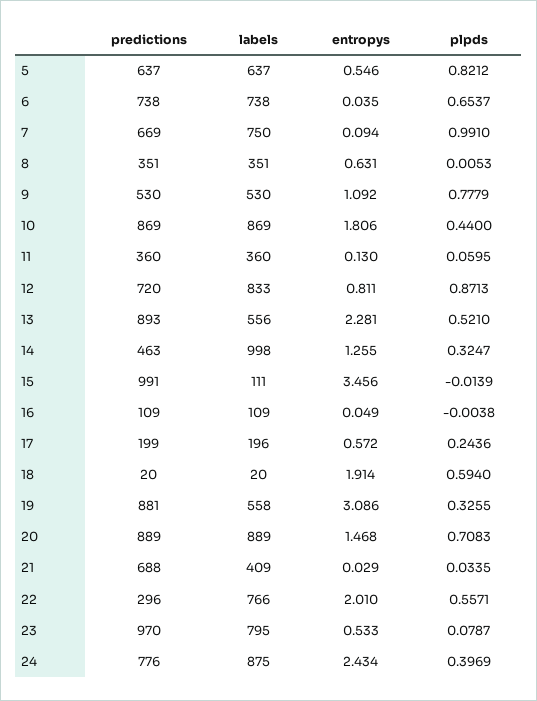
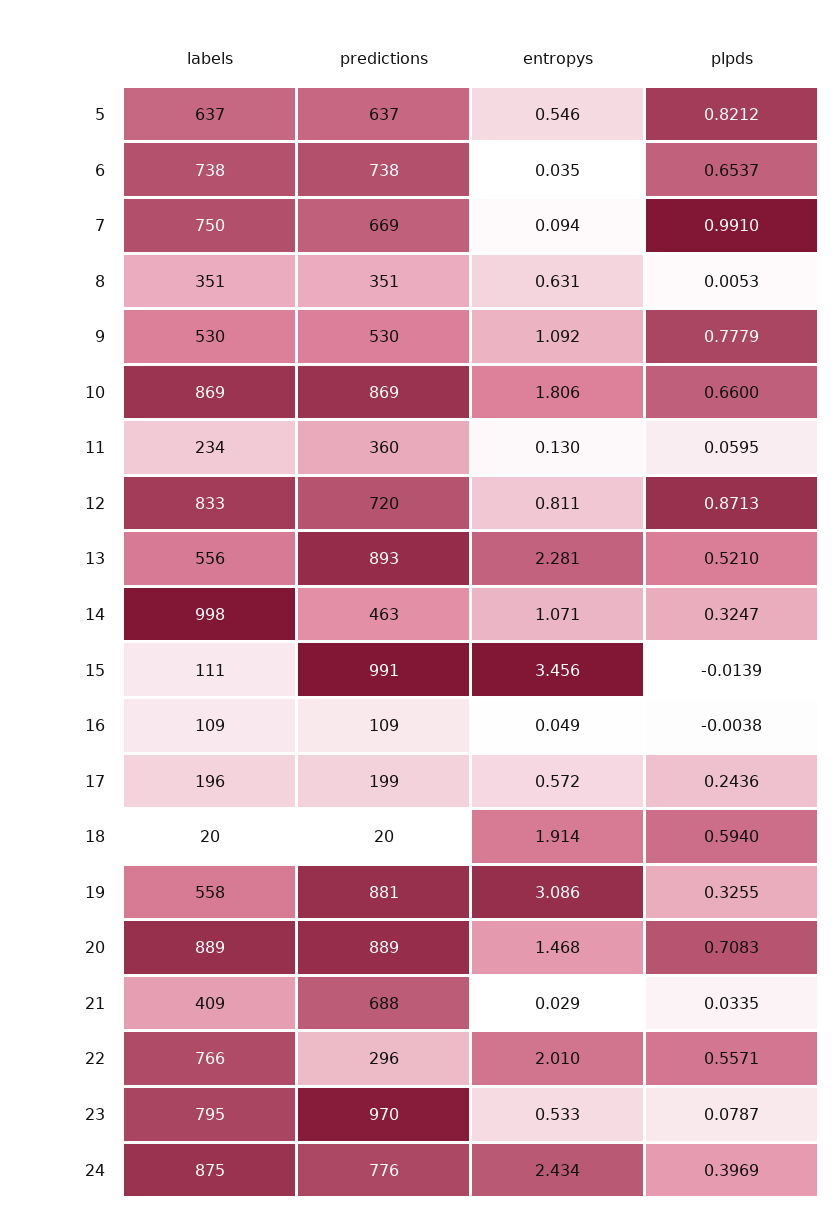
  {
    "predictions": {
      "5": 637,
      "6": 738,
      "7": 669,
      "8": 351,
      "9": 530,
      "10": 869,
      "11": 360,
      "12": 720,
      "13": 893,
      "14": 463,
      "15": 991,
      "16": 109,
      "17": 199,
      "18": 20,
      "19": 881,
      "20": 889,
      "21": 688,
      "22": 296,
      "23": 970,
      "24": 776
    },
    "labels": {
      "5": 637,
      "6": 738,
      "7": 750,
      "8": 351,
      "9": 530,
      "10": 869,
-     "11": 360,
+     "11": 234,
      "12": 833,
      "13": 556,
      "14": 998,
      "15": 111,
      "16": 109,
      "17": 196,
      "18": 20,
      "19": 558,
      "20": 889,
      "21": 409,
      "22": 766,
      "23": 795,
      "24": 875
    },
    "entropys": {
      "5": 0.546,
      "6": 0.035,
      "7": 0.094,
      "8": 0.631,
      "9": 1.092,
      "10": 1.806,
      "11": 0.13,
      "12": 0.811,
      "13": 2.281,
-     "14": 1.255,
+     "14": 1.071,
      "15": 3.456,
      "16": 0.049,
      "17": 0.572,
      "18": 1.914,
      "19": 3.086,
      "20": 1.468,
      "21": 0.029,
      "22": 2.01,
      "23": 0.533,
      "24": 2.434
    },
    "plpds": {
      "5": 0.8212,
      "6": 0.6537,
      "7": 0.991,
      "8": 0.0053,
      "9": 0.7779,
-     "10": 0.44,
+     "10": 0.66,
      "11": 0.0595,
      "12": 0.8713,
      "13": 0.521,
      "14": 0.3247,
      "15": -0.0139,
      "16": -0.0038,
      "17": 0.2436,
      "18": 0.594,
      "19": 0.3255,
      "20": 0.7083,
      "21": 0.0335,
      "22": 0.5571,
      "23": 0.0787,
      "24": 0.3969
    }
  }

